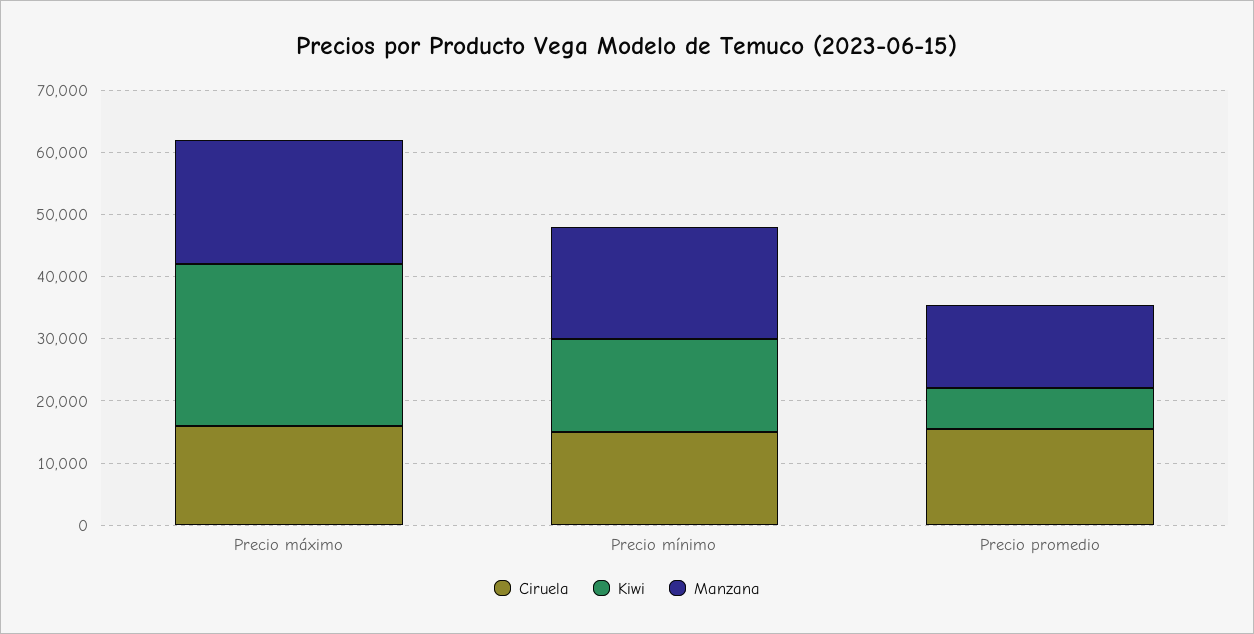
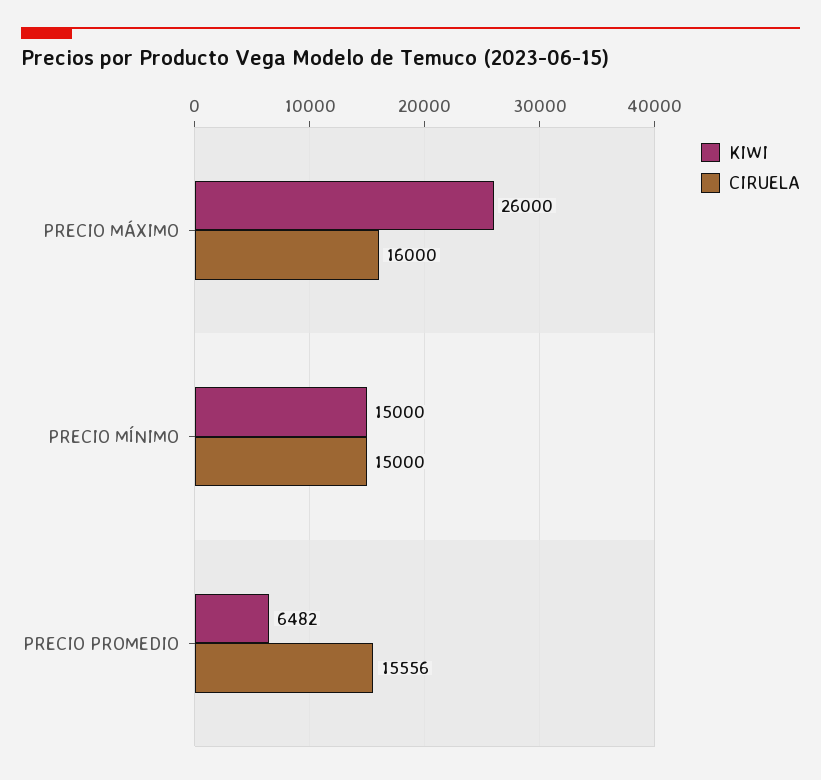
  {
    "Ciruela": {
      "Precio máximo": 16000,
      "Precio mínimo": 15000,
      "Precio promedio": 15556
    },
    "Kiwi": {
      "Precio máximo": 26000,
      "Precio mínimo": 15000,
      "Precio promedio": 6482
-   },
+   }
-   "Manzana": {
-     "Precio máximo": 20000,
-     "Precio mínimo": 18000,
-     "Precio promedio": 14000
-   }
  }

